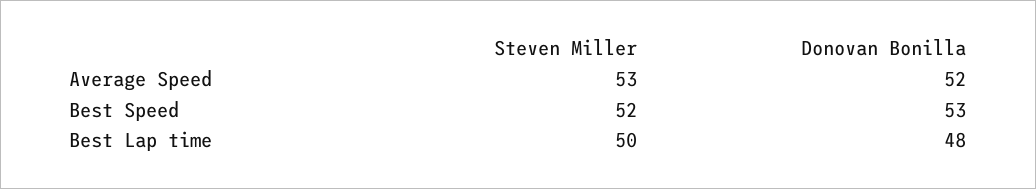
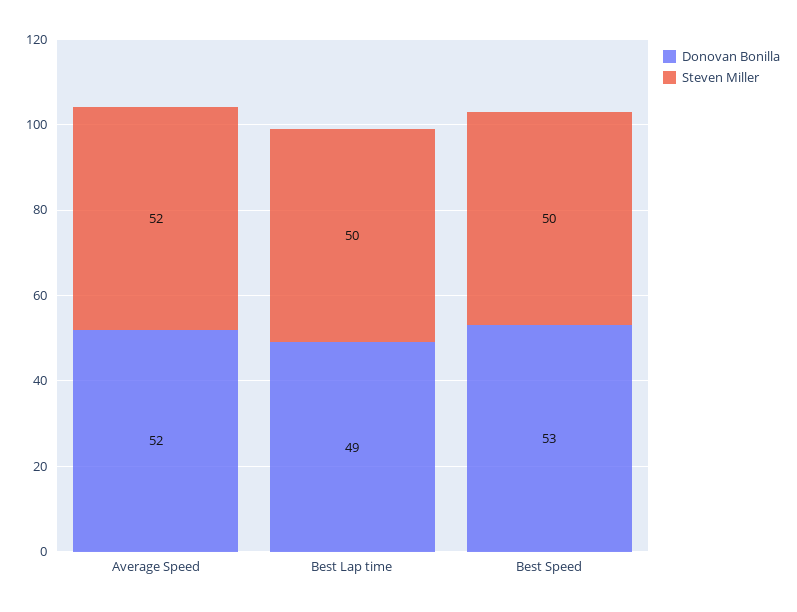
  {
    "Steven Miller": {
-     "Average Speed": 53,
+     "Average Speed": 52,
-     "Best Speed": 52,
+     "Best Speed": 50,
      "Best Lap time": 50
    },
    "Donovan Bonilla": {
      "Average Speed": 52,
      "Best Speed": 53,
-     "Best Lap time": 48
+     "Best Lap time": 49
    }
  }

